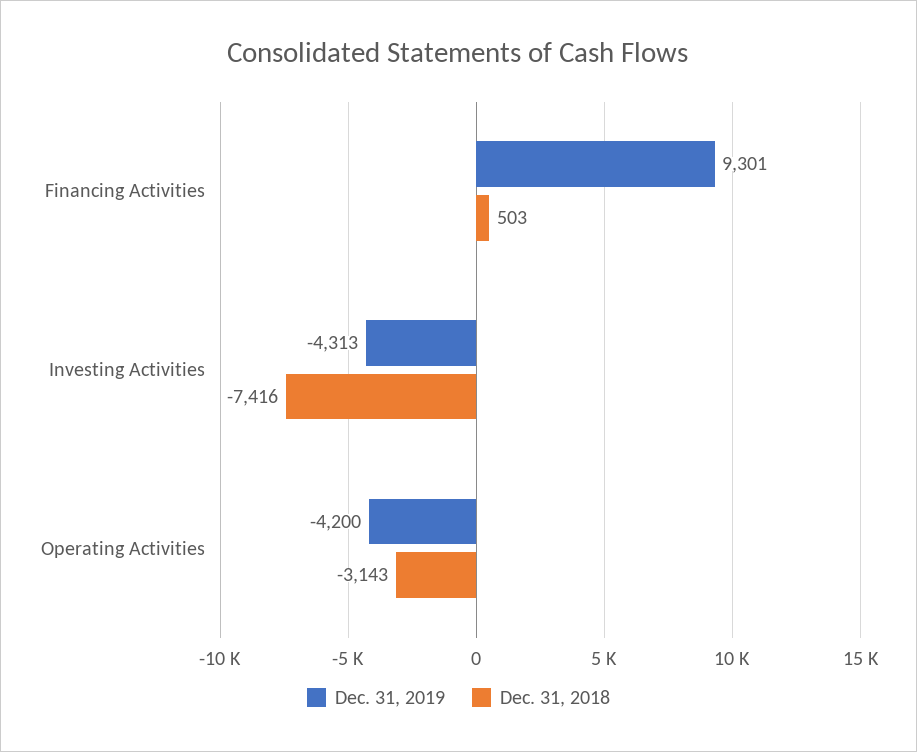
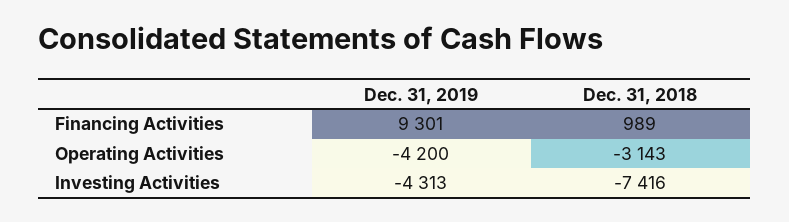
  {
    "Dec. 31, 2019": {
      "Financing Activities": 9301,
      "Investing Activities": -4313,
      "Operating Activities": -4200
    },
    "Dec. 31, 2018": {
-     "Financing Activities": 503,
+     "Financing Activities": 989,
      "Investing Activities": -7416,
      "Operating Activities": -3143
    }
  }

